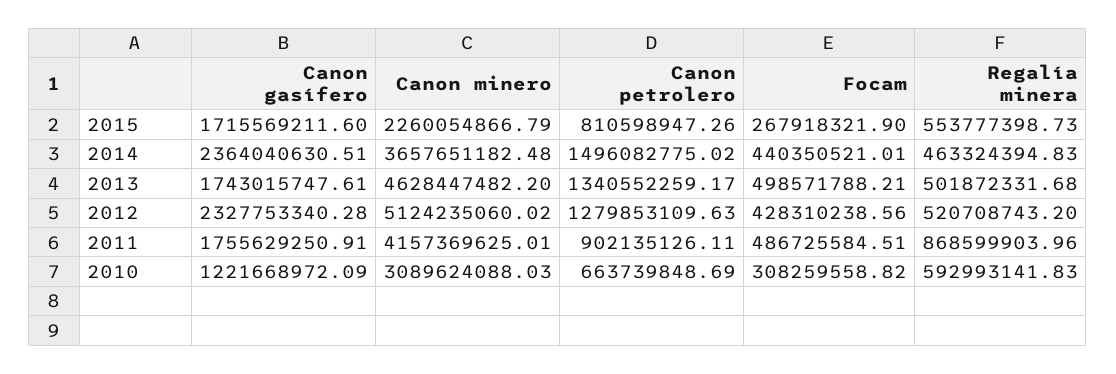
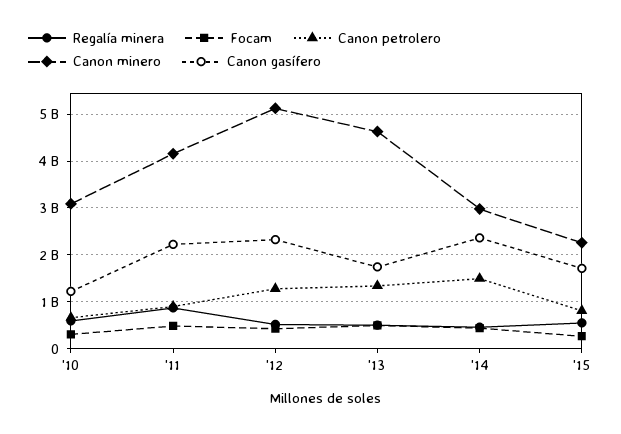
  {
    "Canon gasífero": {
      "2015": 1715569211.6,
      "2014": 2364040630.51,
      "2013": 1743015747.61,
      "2012": 2327753340.28,
-     "2011": 1755629250.91,
+     "2011": 2200000000,
      "2010": 1221668972.09
    },
    "Canon minero": {
      "2015": 2260054866.79,
-     "2014": 3657651182.48,
+     "2014": 3000000000,
      "2013": 4628447482.2,
      "2012": 5124235060.02,
      "2011": 4157369625.01,
      "2010": 3089624088.03
    },
    "Canon petrolero": {
      "2015": 810598947.26,
      "2014": 1496082775.02,
      "2013": 1340552259.17,
      "2012": 1279853109.63,
      "2011": 902135126.11,
      "2010": 663739848.69
    },
    "Focam": {
      "2015": 267918321.9,
      "2014": 440350521.01,
      "2013": 498571788.21,
      "2012": 428310238.56,
      "2011": 486725584.51,
      "2010": 308259558.82
    },
    "Regalía minera": {
      "2015": 553777398.73,
      "2014": 463324394.83,
      "2013": 501872331.68,
      "2012": 520708743.2,
      "2011": 868599903.96,
      "2010": 592993141.83
    }
  }

